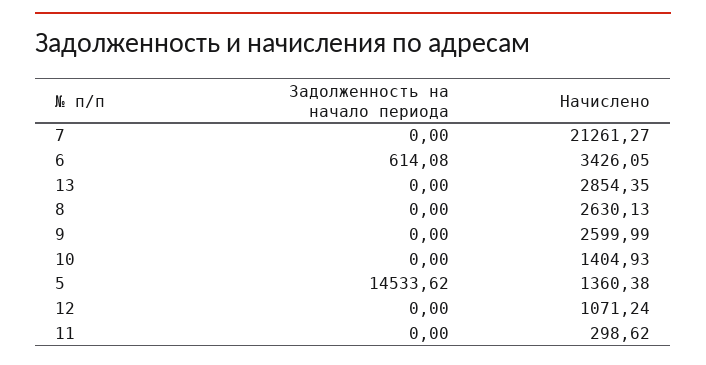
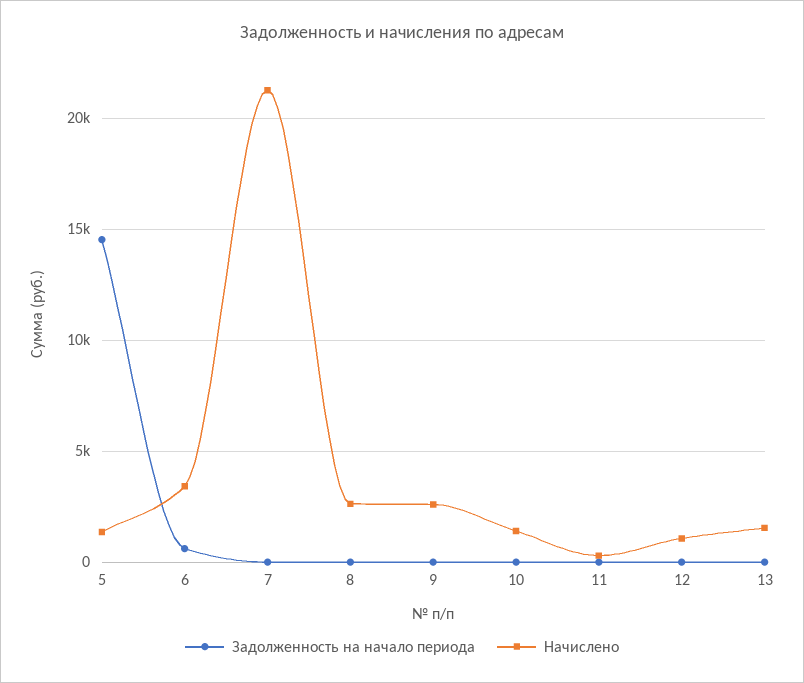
  {
    "Задолженность на начало периода": {
      "7": 0,
      "6": 614.08,
      "13": 0,
      "8": 0,
      "9": 0,
      "10": 0,
      "5": 14533.62,
      "12": 0,
      "11": 0
    },
    "Начислено": {
      "7": 21261.27,
      "6": 3426.05,
-     "13": 2854.35,
+     "13": 1500,
      "8": 2630.13,
      "9": 2599.99,
      "10": 1404.93,
      "5": 1360.38,
      "12": 1071.24,
      "11": 298.62
    }
  }

